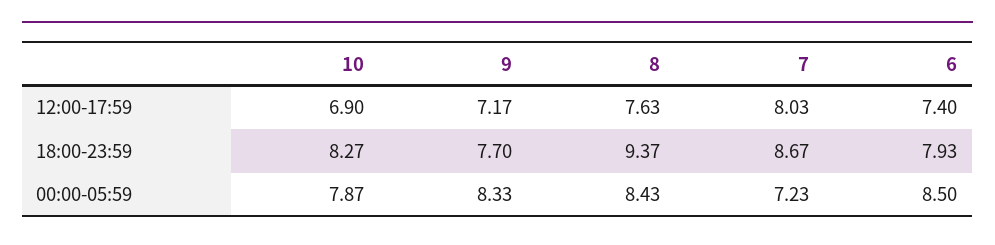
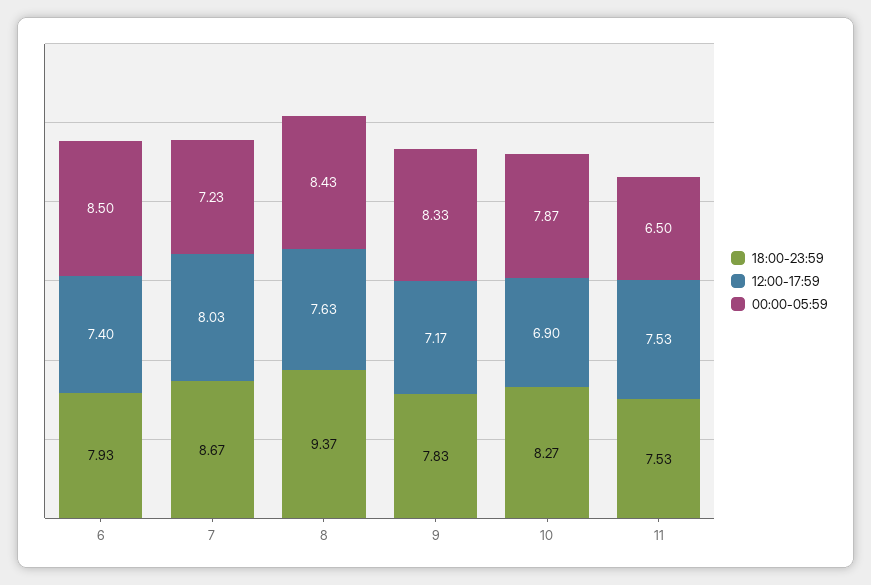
  {
    "12:00-17:59": {
      "10": 6.9,
      "9": 7.17,
      "8": 7.63,
      "7": 8.03,
-     "6": 7.4
+     "6": 7.4,
+     "11": 7.53
    },
    "18:00-23:59": {
      "10": 8.27,
-     "9": 7.7,
+     "9": 7.83,
      "8": 9.37,
      "7": 8.67,
-     "6": 7.93
+     "6": 7.93,
+     "11": 7.53
    },
    "00:00-05:59": {
      "10": 7.87,
      "9": 8.33,
      "8": 8.43,
      "7": 7.23,
-     "6": 8.5
+     "6": 8.5,
+     "11": 6.5
    }
  }

